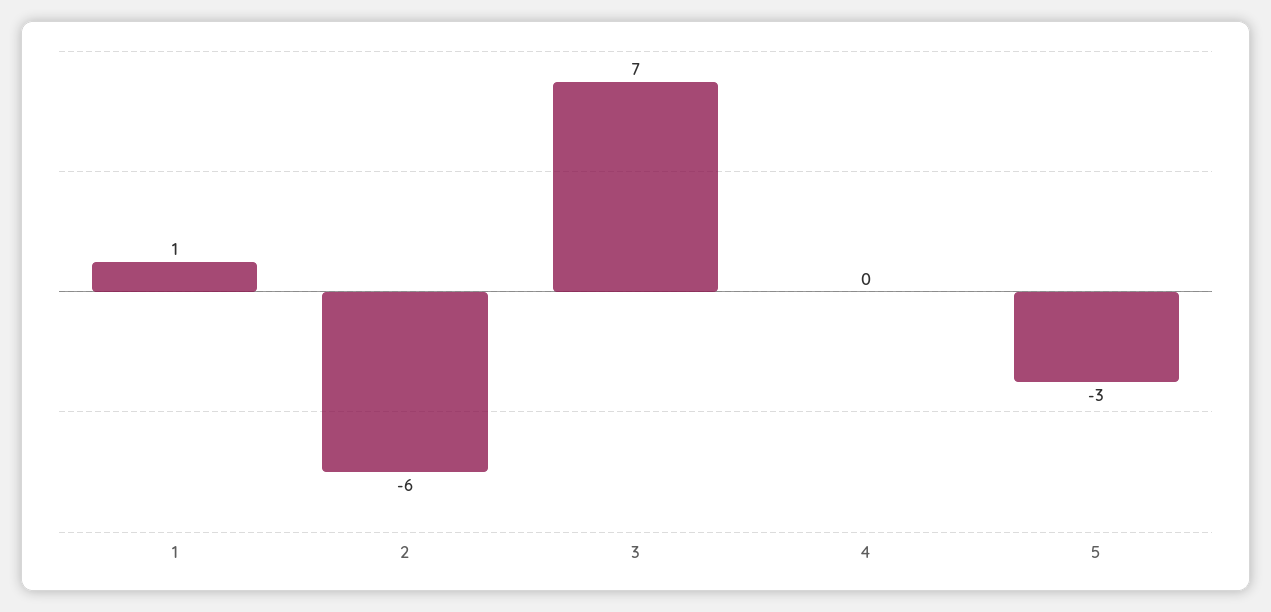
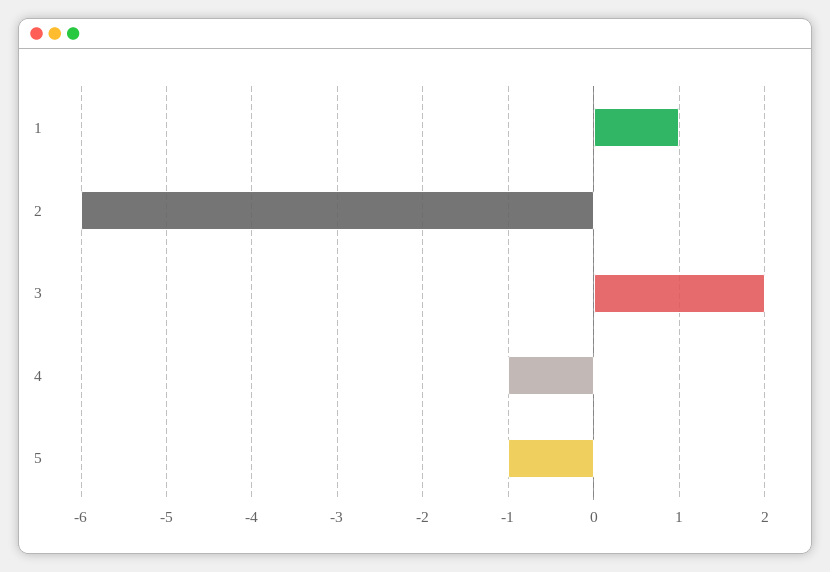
  {
    "1": 1,
    "2": -6,
-   "3": 7,
+   "3": 2,
-   "4": 0,
+   "4": -1,
-   "5": -3
+   "5": -1
  }

